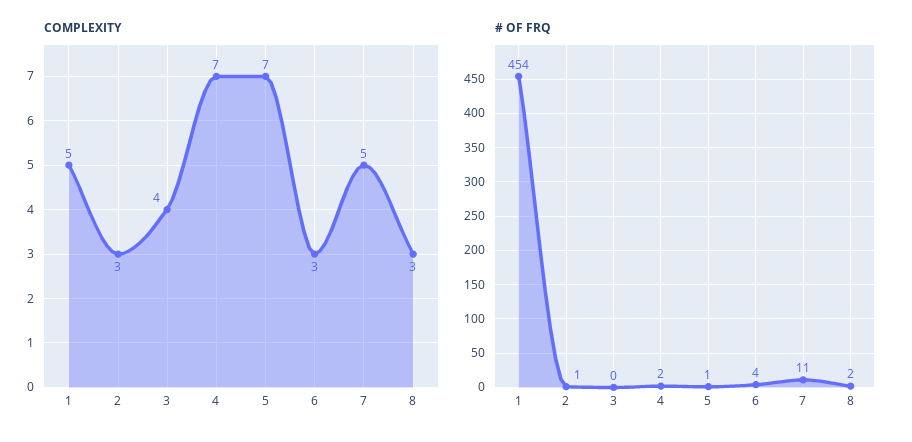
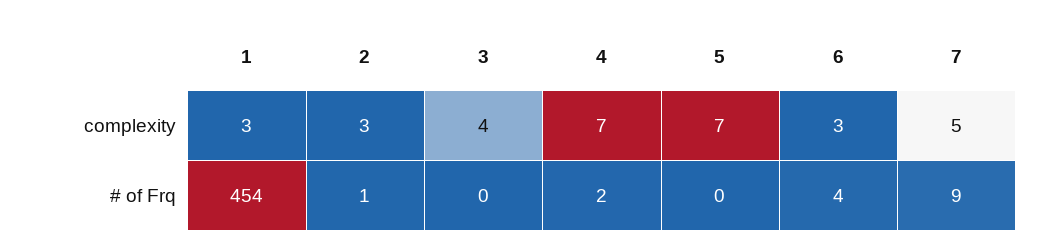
  {
    "COMPLEXITY": {
-     "1": 5,
+     "1": 3,
      "2": 3,
      "3": 4,
      "4": 7,
      "5": 7,
      "6": 3,
-     "7": 5,
+     "7": 5
-     "8": 3
    },
    "# OF FRQ": {
      "1": 454,
      "2": 1,
      "3": 0,
      "4": 2,
-     "5": 1,
+     "5": 0,
      "6": 4,
-     "7": 11,
+     "7": 9
-     "8": 2
    }
  }

